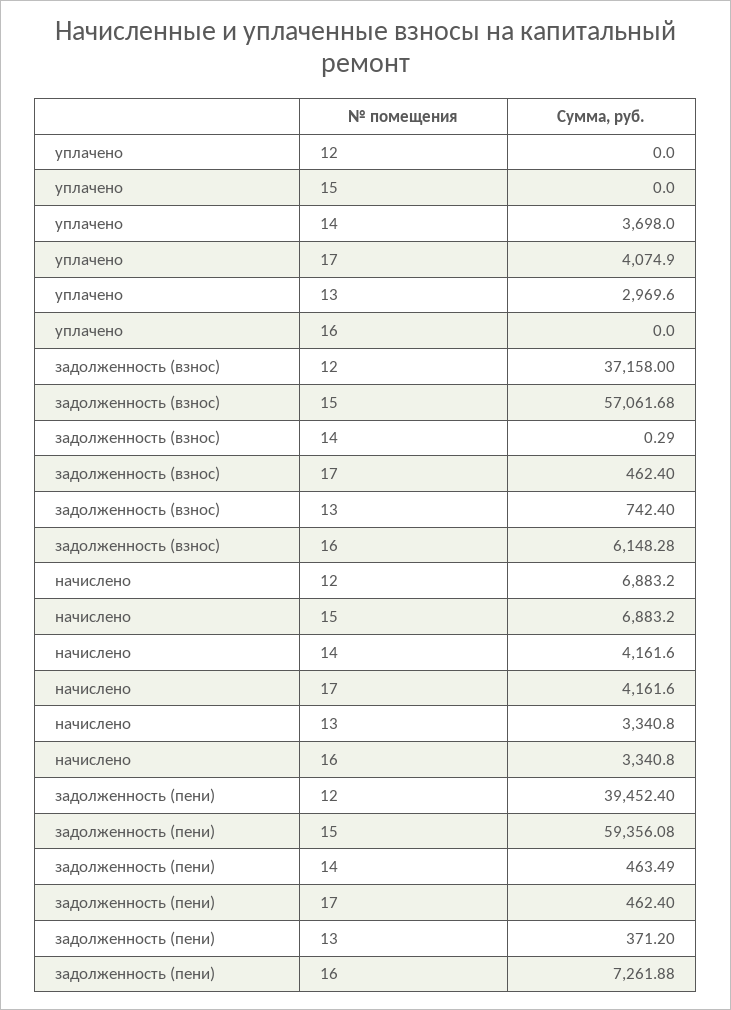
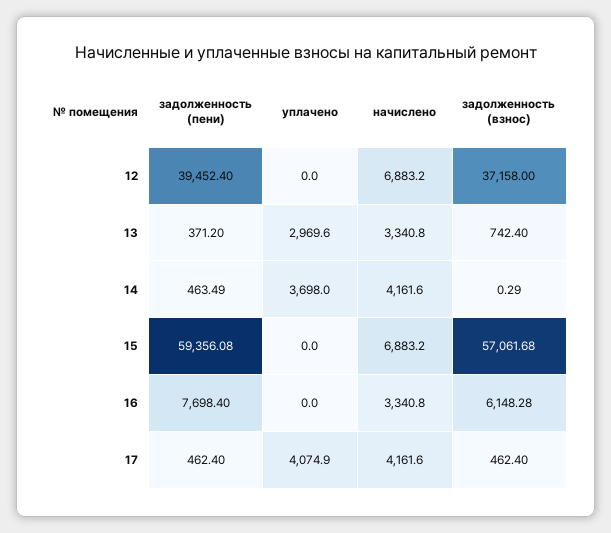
  {
    "уплачено": {
      "12": 0,
      "15": 0,
      "14": 3698,
      "17": 4074.9,
      "13": 2969.6,
      "16": 0
    },
    "задолженность (взнос)": {
      "12": 37158,
      "15": 57061.68,
      "14": 0.29,
      "17": 462.4,
      "13": 742.4,
      "16": 6148.28
    },
    "начислено": {
      "12": 6883.2,
      "15": 6883.2,
      "14": 4161.6,
      "17": 4161.6,
      "13": 3340.8,
      "16": 3340.8
    },
    "задолженность (пени)": {
      "12": 39452.4,
      "15": 59356.08,
      "14": 463.49,
      "17": 462.4,
      "13": 371.2,
-     "16": 7261.88
+     "16": 7698.4
    }
  }

